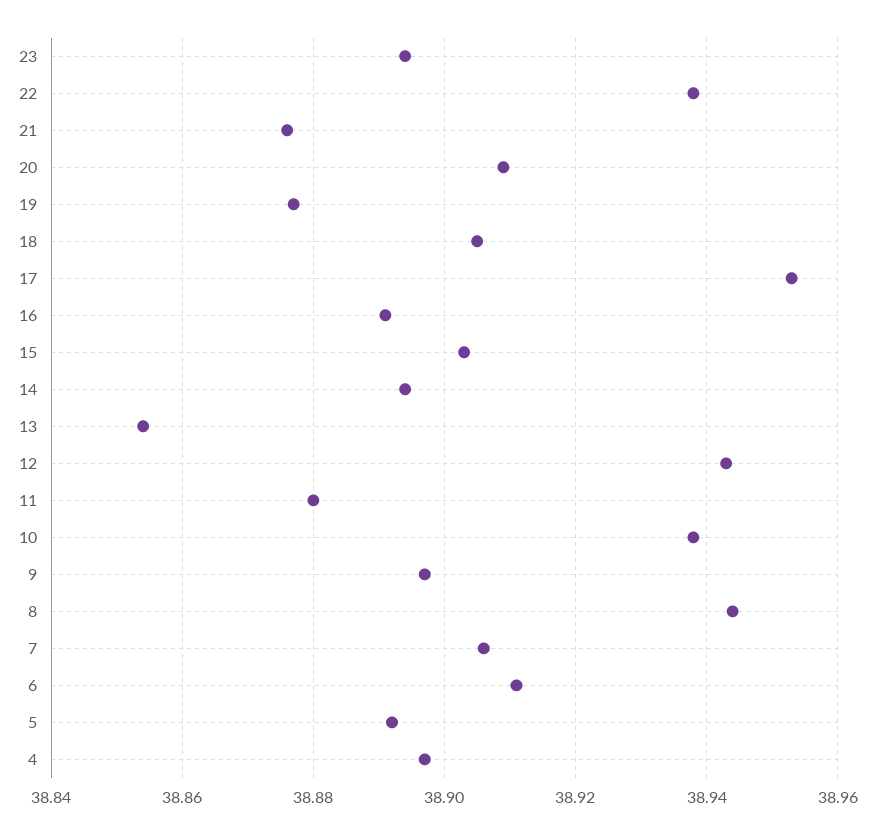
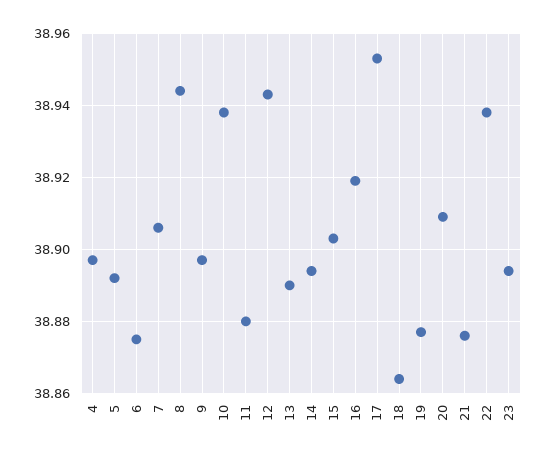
  {
    "23": 38.895,
    "22": 38.94,
    "21": 38.875,
    "20": 38.91,
    "19": 38.875,
-   "18": 38.905,
+   "18": 38.865,
    "17": 38.955,
-   "16": 38.89,
+   "16": 38.92,
    "15": 38.905,
    "14": 38.895,
-   "13": 38.855,
+   "13": 38.89,
    "12": 38.945,
    "11": 38.88,
    "10": 38.94,
    "9": 38.895,
    "8": 38.945,
    "7": 38.905,
-   "6": 38.91,
+   "6": 38.875,
    "5": 38.89,
    "4": 38.895
  }

